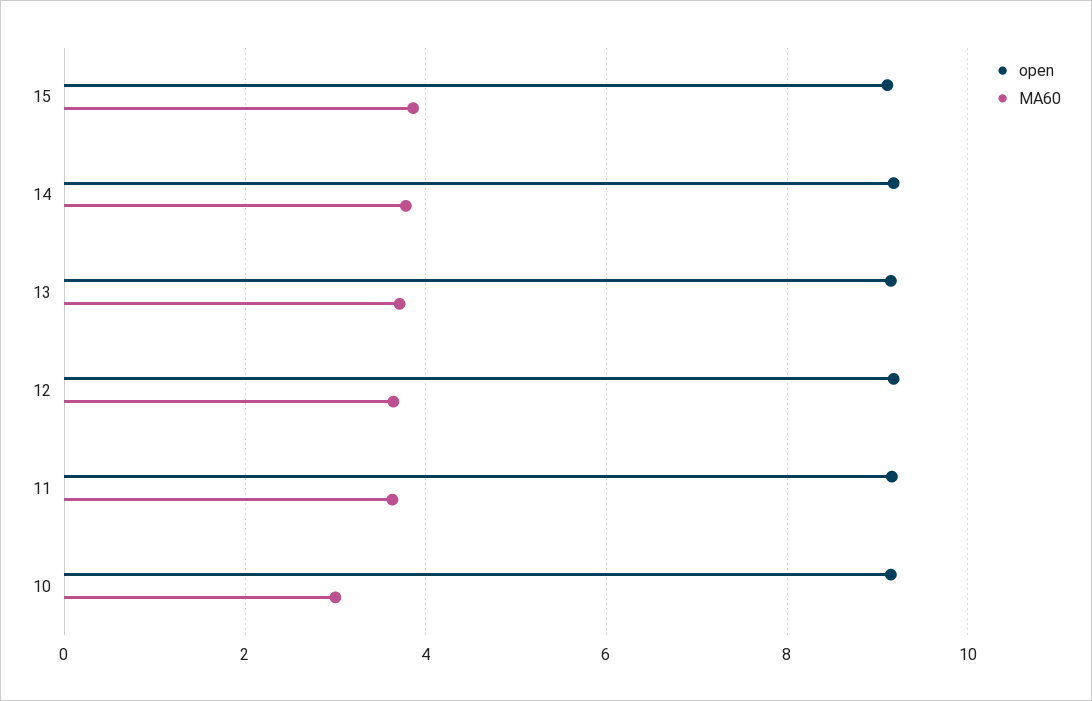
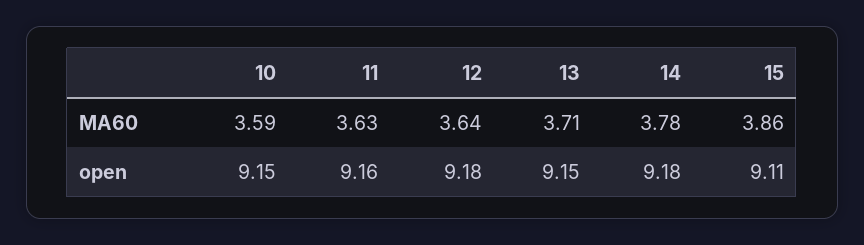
  {
    "open": {
      "15": 9.11,
      "14": 9.18,
      "13": 9.15,
      "12": 9.18,
      "11": 9.16,
      "10": 9.15
    },
    "MA60": {
      "15": 3.86,
      "14": 3.78,
      "13": 3.71,
      "12": 3.64,
      "11": 3.63,
-     "10": 3
+     "10": 3.59
    }
  }

